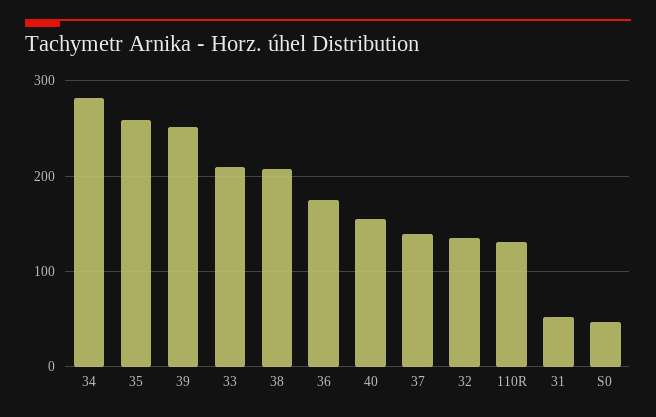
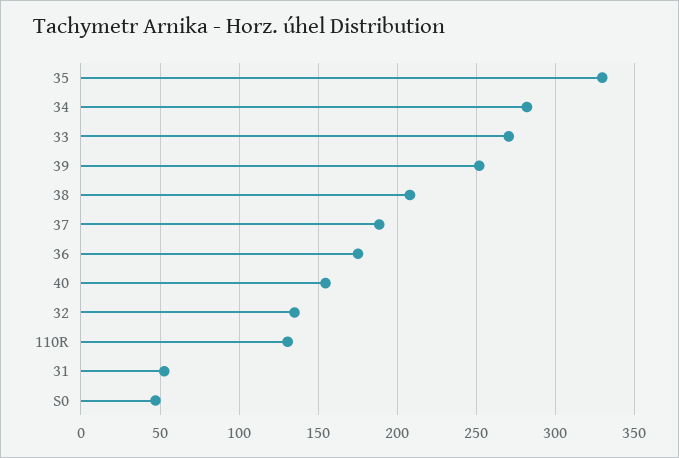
  {
    "34": 280,
-   "35": 260,
+   "35": 330,
    "39": 250,
-   "33": 210,
+   "33": 270,
    "38": 210,
    "36": 175,
    "40": 155,
-   "37": 140,
+   "37": 190,
    "32": 135,
    "110R": 130,
    "31": 55,
    "S0": 45
  }

